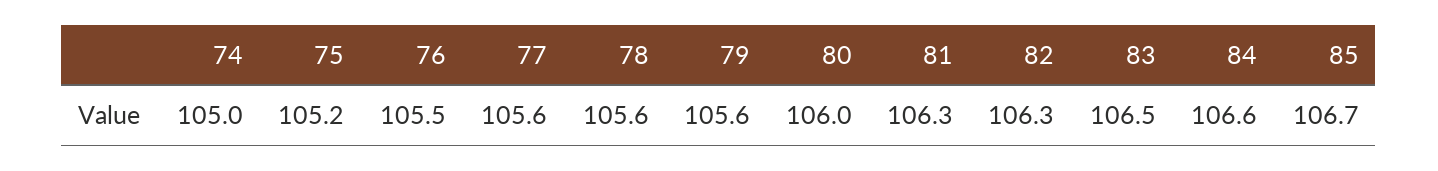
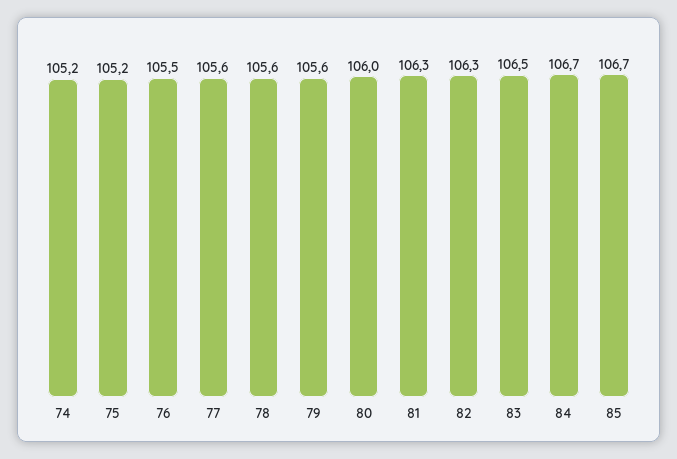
  {
-   "74": 105,
+   "74": 105.2,
    "75": 105.2,
    "76": 105.5,
    "77": 105.6,
    "78": 105.6,
    "79": 105.6,
    "80": 106,
    "81": 106.3,
    "82": 106.3,
    "83": 106.5,
-   "84": 106.6,
+   "84": 106.7,
    "85": 106.7
  }

